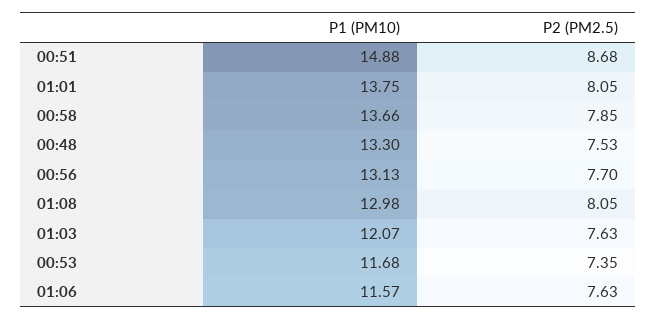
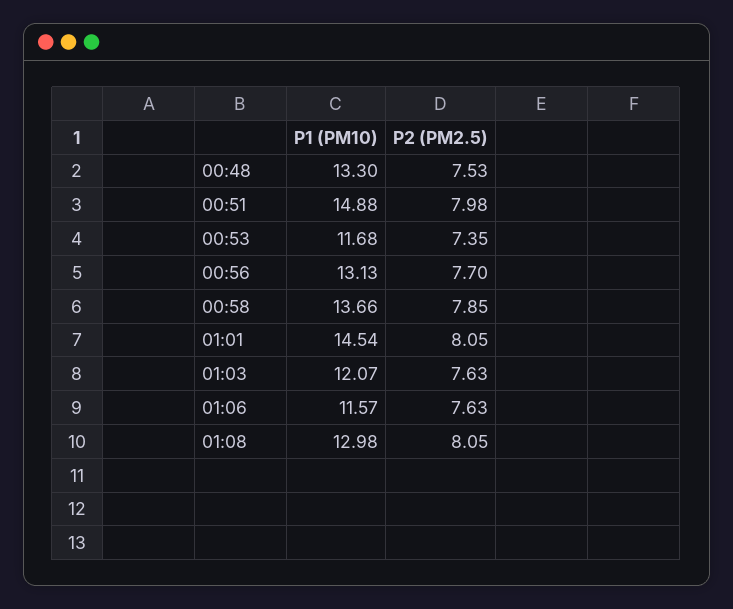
  {
    "P1 (PM10)": {
      "00:51": 14.88,
-     "01:01": 13.75,
+     "01:01": 14.54,
      "00:58": 13.66,
      "00:48": 13.3,
      "00:56": 13.13,
      "01:08": 12.98,
      "01:03": 12.07,
      "00:53": 11.68,
      "01:06": 11.57
    },
    "P2 (PM2.5)": {
-     "00:51": 8.68,
+     "00:51": 7.98,
      "01:01": 8.05,
      "00:58": 7.85,
      "00:48": 7.53,
      "00:56": 7.7,
      "01:08": 8.05,
      "01:03": 7.63,
      "00:53": 7.35,
      "01:06": 7.63
    }
  }

